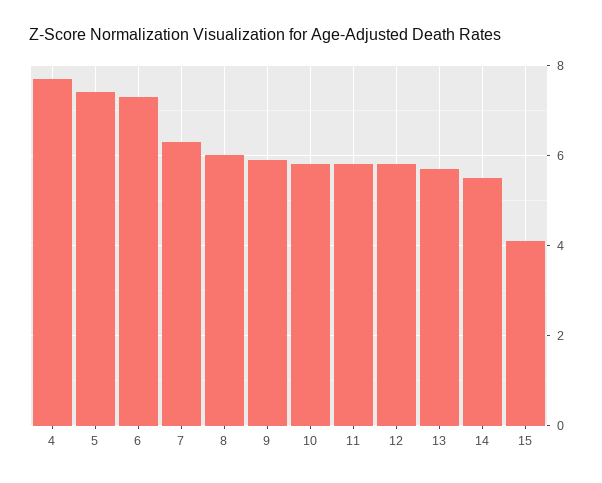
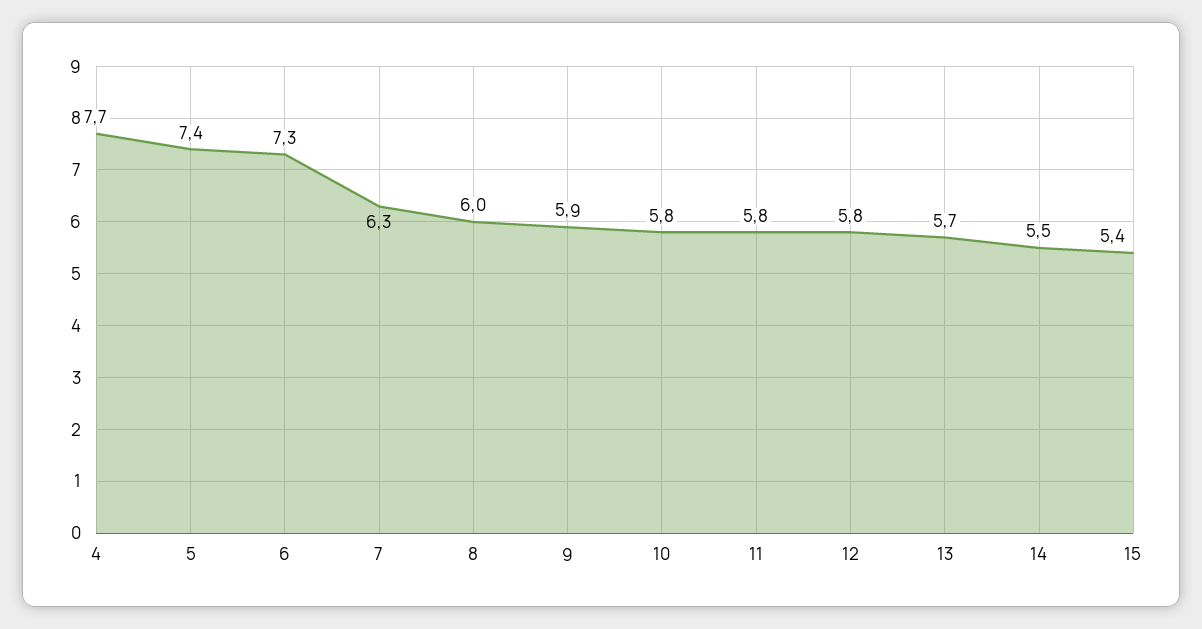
  {
    "4": 7.7,
    "5": 7.4,
    "6": 7.3,
    "7": 6.3,
    "8": 6,
    "9": 5.9,
    "10": 5.8,
    "11": 5.8,
    "12": 5.8,
    "13": 5.7,
    "14": 5.5,
-   "15": 4
+   "15": 5.4
  }

